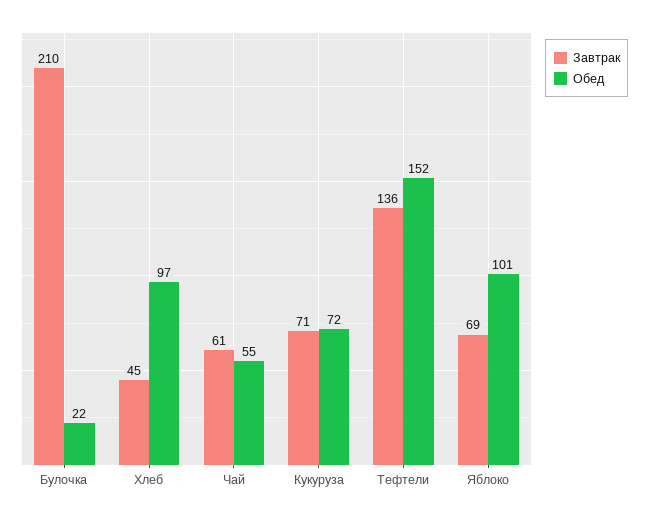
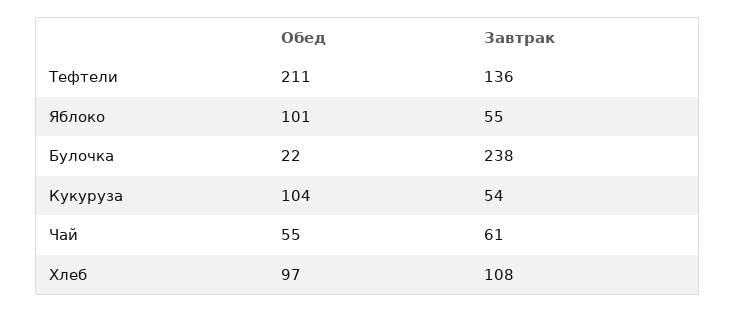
  {
    "Завтрак": {
-     "Булочка": 210,
+     "Булочка": 238,
-     "Хлеб": 45,
+     "Хлеб": 108,
      "Чай": 61,
-     "Кукуруза": 71,
+     "Кукуруза": 54,
      "Тефтели": 136,
-     "Яблоко": 69
+     "Яблоко": 55
    },
    "Обед": {
      "Булочка": 22,
      "Хлеб": 97,
      "Чай": 55,
-     "Кукуруза": 72,
+     "Кукуруза": 104,
-     "Тефтели": 152,
+     "Тефтели": 211,
      "Яблоко": 101
    }
  }

